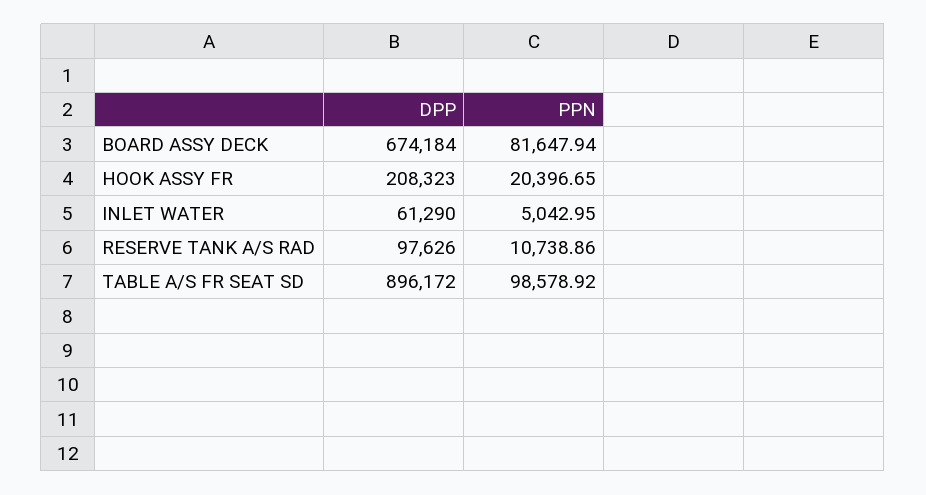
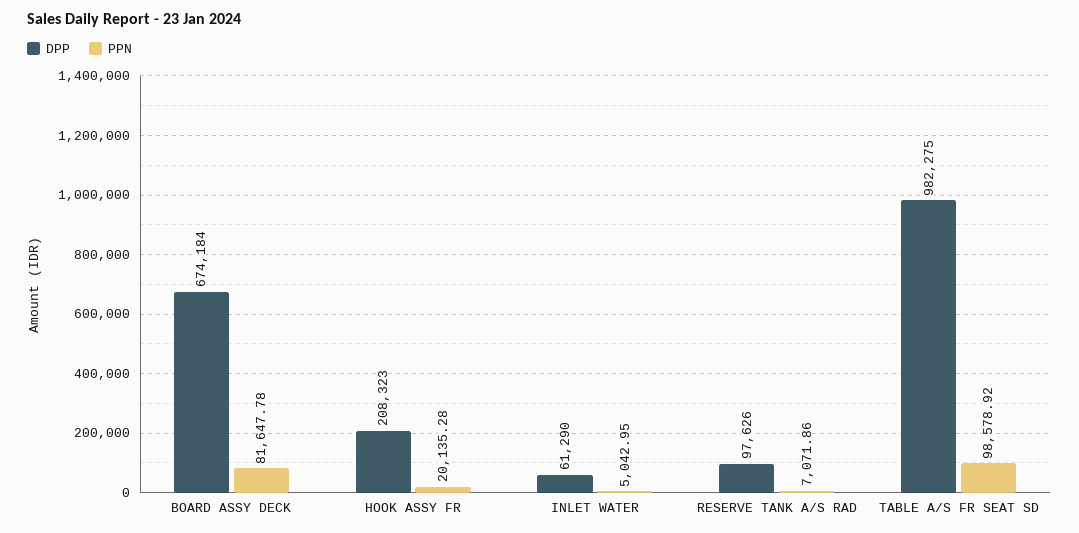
  {
    "DPP": {
      "BOARD ASSY DECK": 674184,
      "HOOK ASSY FR": 208323,
      "INLET WATER": 61290,
      "RESERVE TANK A/S RAD": 97626,
-     "TABLE A/S FR SEAT SD": 896172
+     "TABLE A/S FR SEAT SD": 982275
    },
    "PPN": {
-     "BOARD ASSY DECK": 81647.94,
+     "BOARD ASSY DECK": 81647.78,
-     "HOOK ASSY FR": 20396.65,
+     "HOOK ASSY FR": 20135.28,
      "INLET WATER": 5042.95,
-     "RESERVE TANK A/S RAD": 10738.86,
+     "RESERVE TANK A/S RAD": 7071.86,
      "TABLE A/S FR SEAT SD": 98578.92
    }
  }

